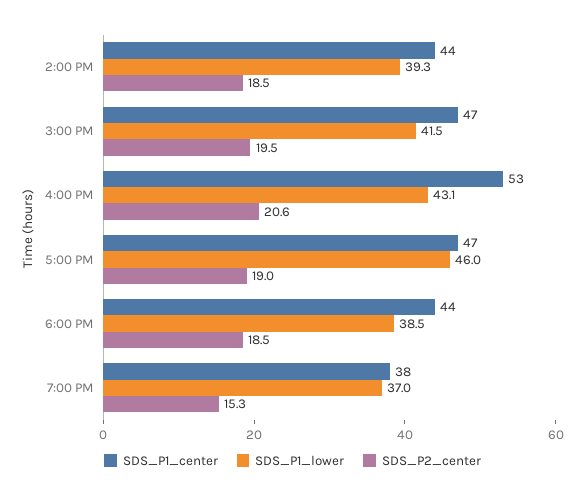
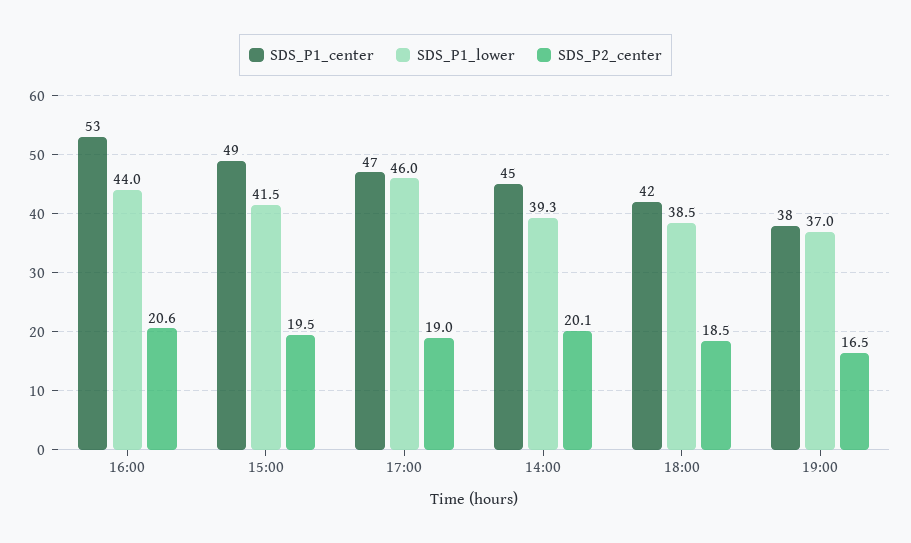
  {
    "SDS_P1_center": {
-     "2:00 PM": 44,
+     "2:00 PM": 45,
-     "3:00 PM": 47,
+     "3:00 PM": 49,
      "4:00 PM": 53,
      "5:00 PM": 47,
-     "6:00 PM": 44,
+     "6:00 PM": 42,
      "7:00 PM": 38
    },
    "SDS_P1_lower": {
      "2:00 PM": 39.3,
      "3:00 PM": 41.5,
-     "4:00 PM": 43.1,
+     "4:00 PM": 44,
      "5:00 PM": 46,
      "6:00 PM": 38.5,
      "7:00 PM": 37
    },
    "SDS_P2_center": {
-     "2:00 PM": 18.5,
+     "2:00 PM": 20.1,
      "3:00 PM": 19.5,
      "4:00 PM": 20.6,
      "5:00 PM": 19,
      "6:00 PM": 18.5,
-     "7:00 PM": 15.3
+     "7:00 PM": 16.5
    }
  }

